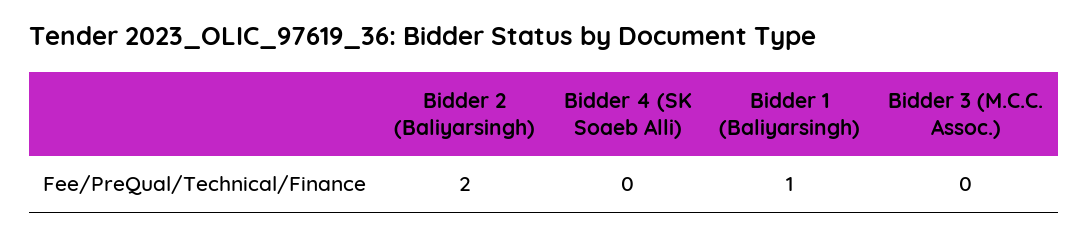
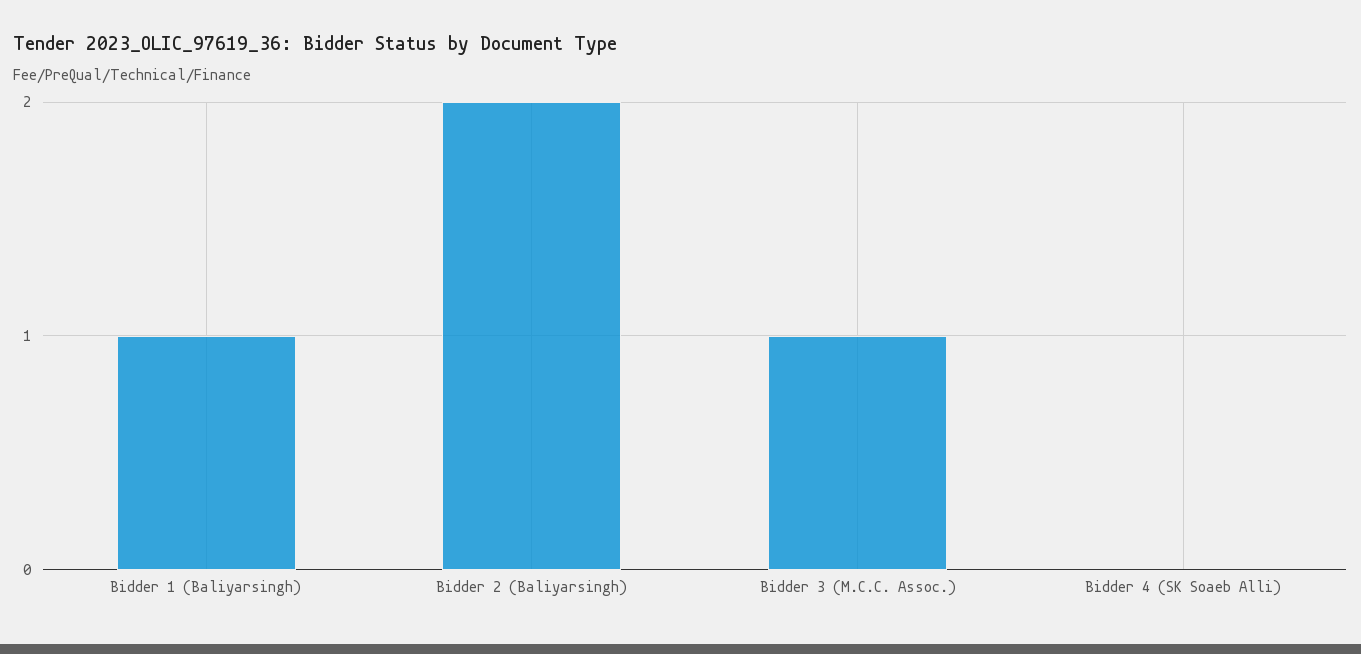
  {
    "Bidder 2 (Baliyarsingh)": 2,
    "Bidder 4 (SK Soaeb Alli)": 0,
    "Bidder 1 (Baliyarsingh)": 1,
-   "Bidder 3 (M.C.C. Assoc.)": 0
+   "Bidder 3 (M.C.C. Assoc.)": 1
  }

